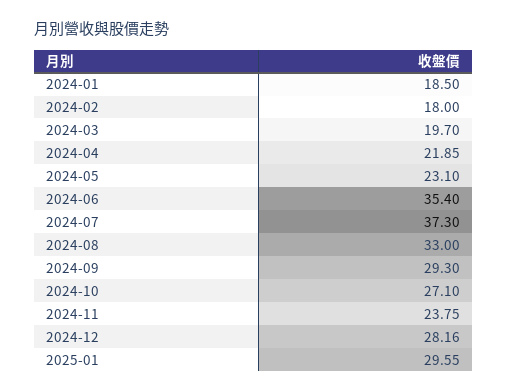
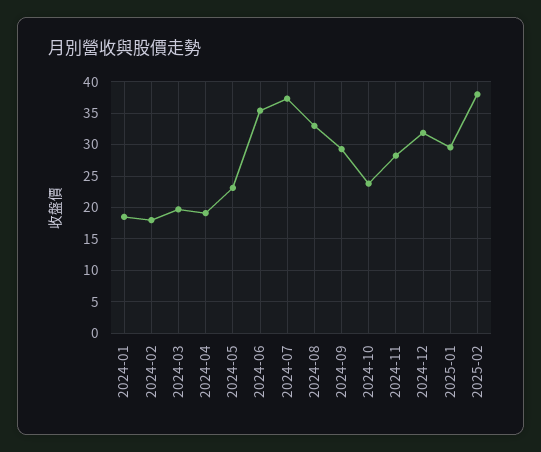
  {
    "2024-01": 18.5,
    "2024-02": 18,
    "2024-03": 19.7,
-   "2024-04": 21.85,
+   "2024-04": 19,
    "2024-05": 23.1,
    "2024-06": 35.4,
    "2024-07": 37.3,
    "2024-08": 33,
    "2024-09": 29.3,
-   "2024-10": 27.1,
+   "2024-10": 24,
-   "2024-11": 23.75,
+   "2024-11": 28,
-   "2024-12": 28.16,
+   "2024-12": 32,
-   "2025-01": 29.55
+   "2025-01": 29.55,
+   "2025-02": 38
  }

